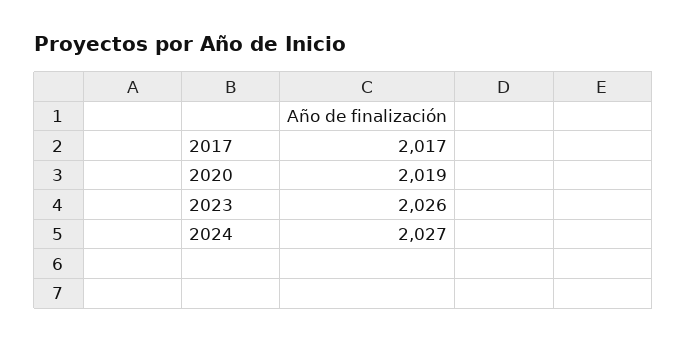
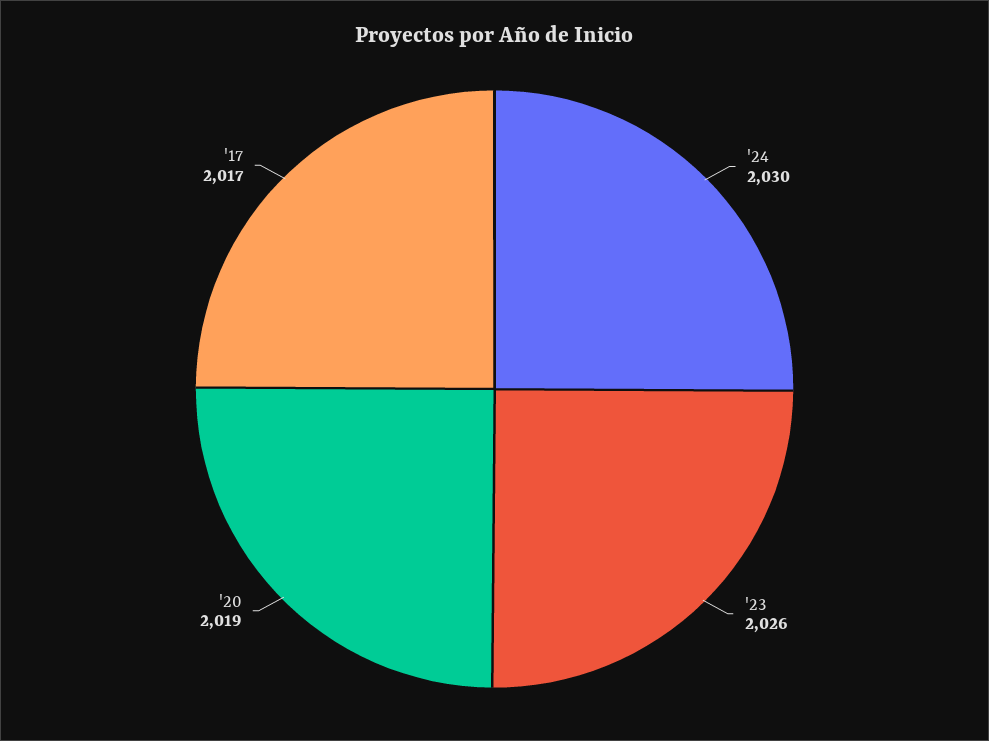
  {
    "2017": 2017,
    "2020": 2019,
    "2023": 2026,
-   "2024": 2027
+   "2024": 2030
  }

